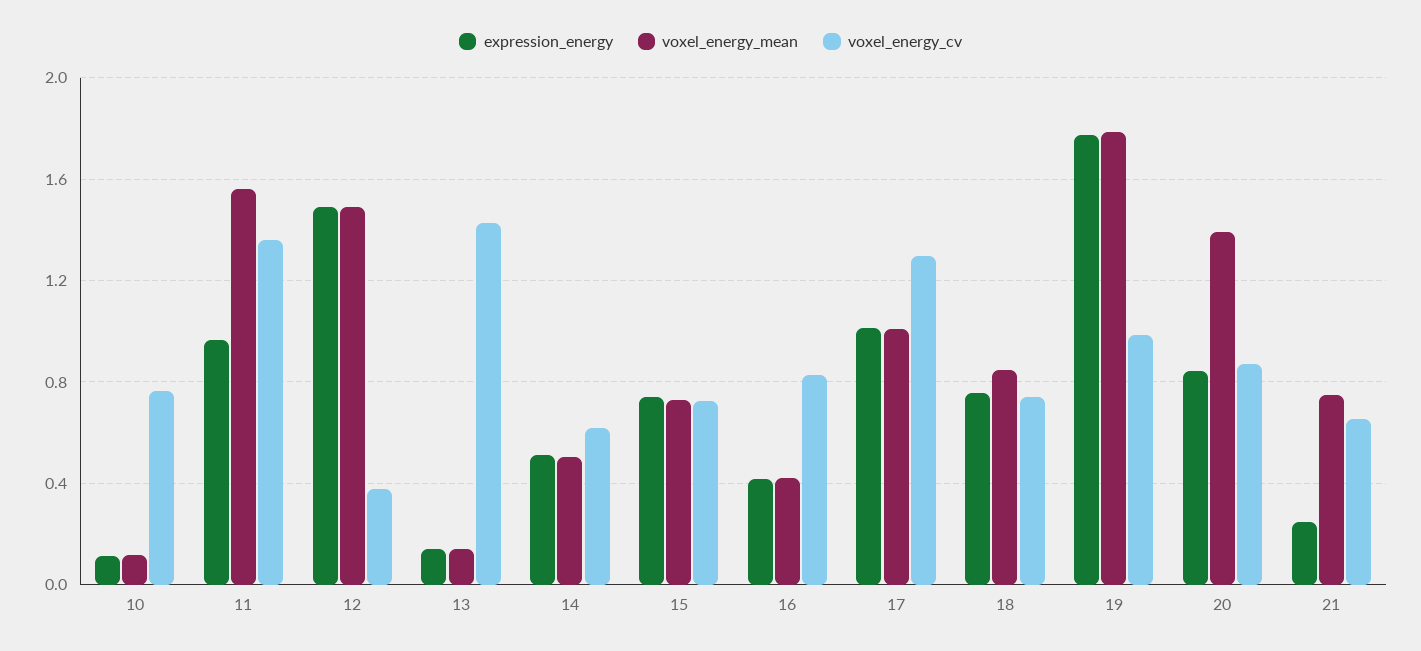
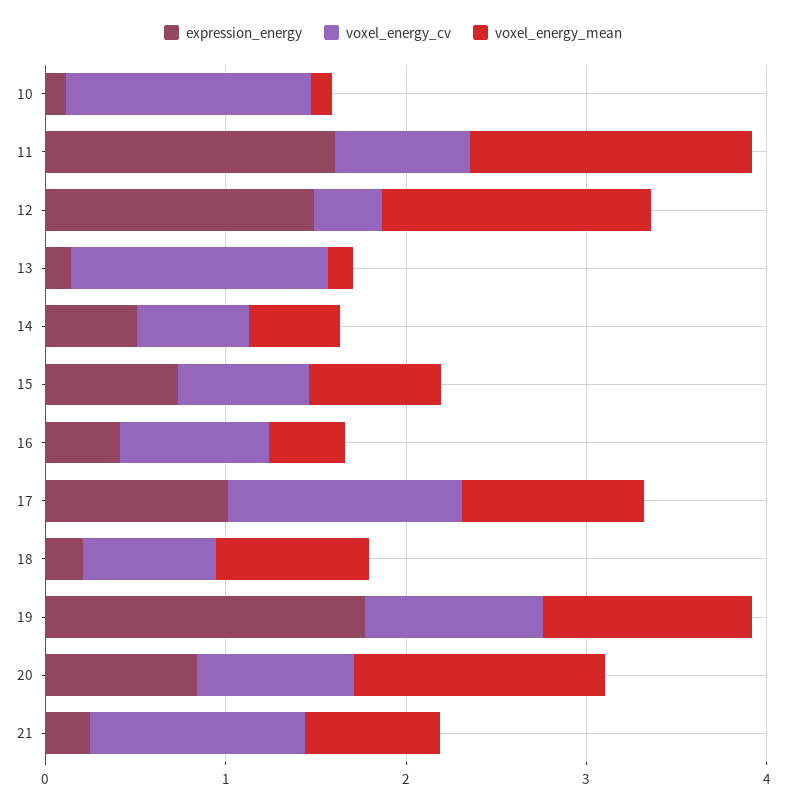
  {
    "expression_energy": {
      "10": 0.1,
-     "11": 0.95,
+     "11": 1.6,
      "12": 1.5,
      "13": 0.15,
      "14": 0.5,
      "15": 0.75,
      "16": 0.4,
      "17": 1,
-     "18": 0.75,
+     "18": 0.2,
      "19": 1.8,
      "20": 0.85,
      "21": 0.25
    },
    "voxel_energy_mean": {
      "10": 0.1,
      "11": 1.55,
      "12": 1.5,
      "13": 0.15,
      "14": 0.5,
      "15": 0.75,
      "16": 0.4,
      "17": 1,
      "18": 0.85,
-     "19": 1.8,
+     "19": 1.2,
      "20": 1.4,
      "21": 0.75
    },
    "voxel_energy_cv": {
-     "10": 0.75,
+     "10": 1.4,
-     "11": 1.35,
+     "11": 0.8,
      "12": 0.4,
      "13": 1.45,
      "14": 0.6,
      "15": 0.75,
      "16": 0.85,
      "17": 1.3,
      "18": 0.75,
      "19": 1,
      "20": 0.85,
-     "21": 0.65
+     "21": 1.2
    }
  }

